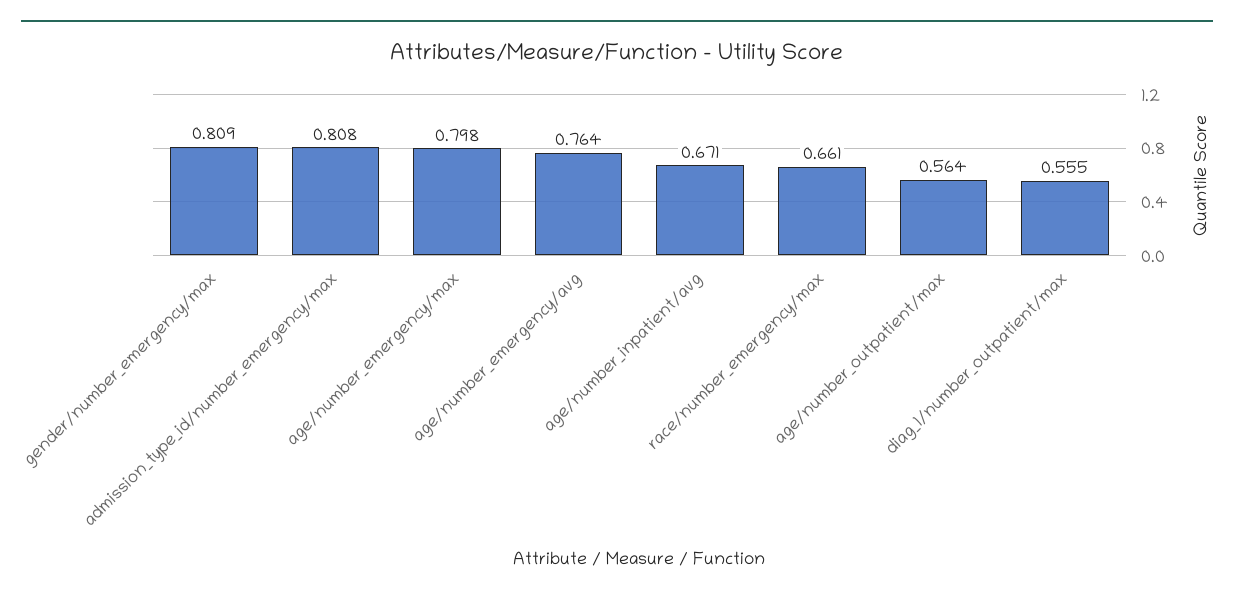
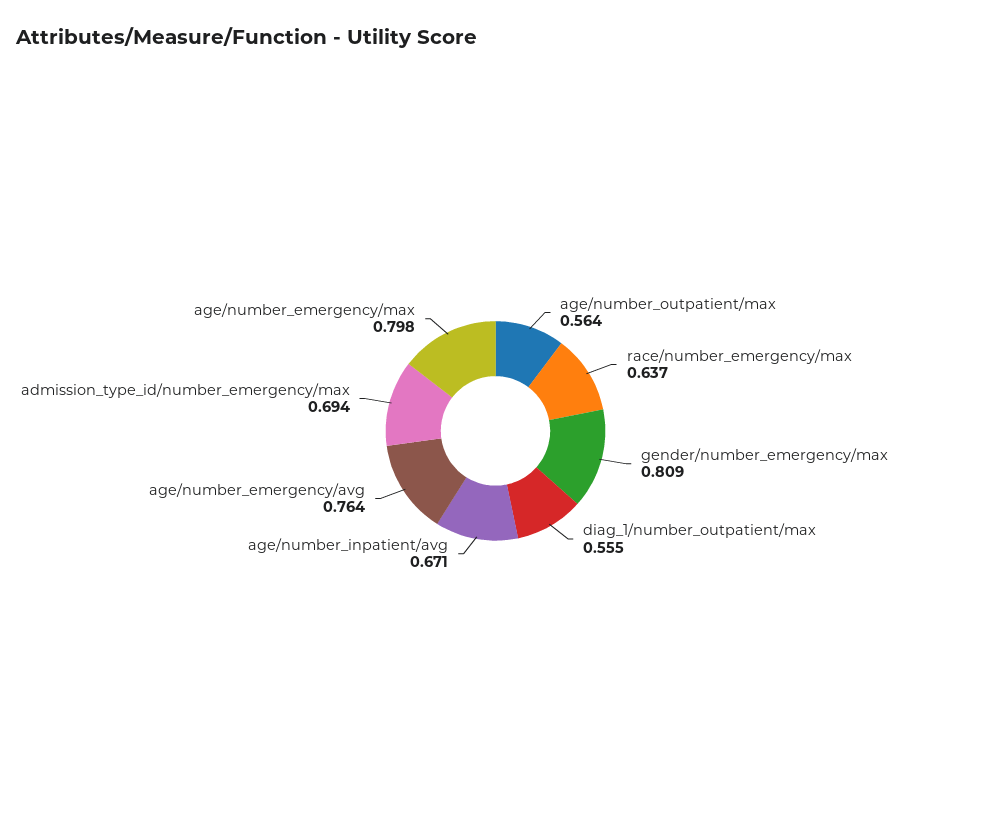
  {
    "gender/number_emergency/max": 0.809,
-   "admission_type_id/number_emergency/max": 0.808,
+   "admission_type_id/number_emergency/max": 0.694,
    "age/number_emergency/max": 0.798,
    "age/number_emergency/avg": 0.764,
    "age/number_inpatient/avg": 0.671,
-   "race/number_emergency/max": 0.661,
+   "race/number_emergency/max": 0.637,
    "age/number_outpatient/max": 0.564,
    "diag_1/number_outpatient/max": 0.555
  }

